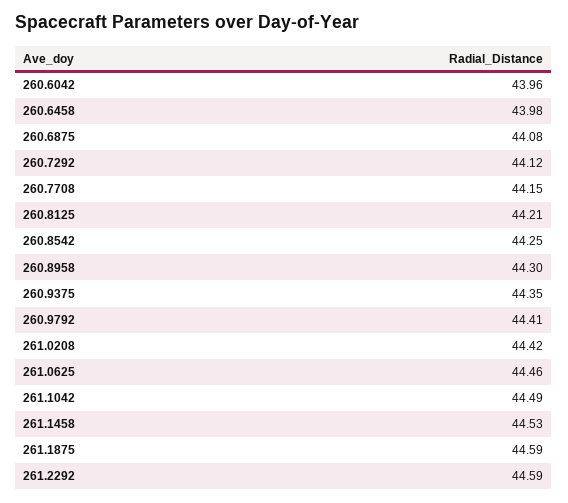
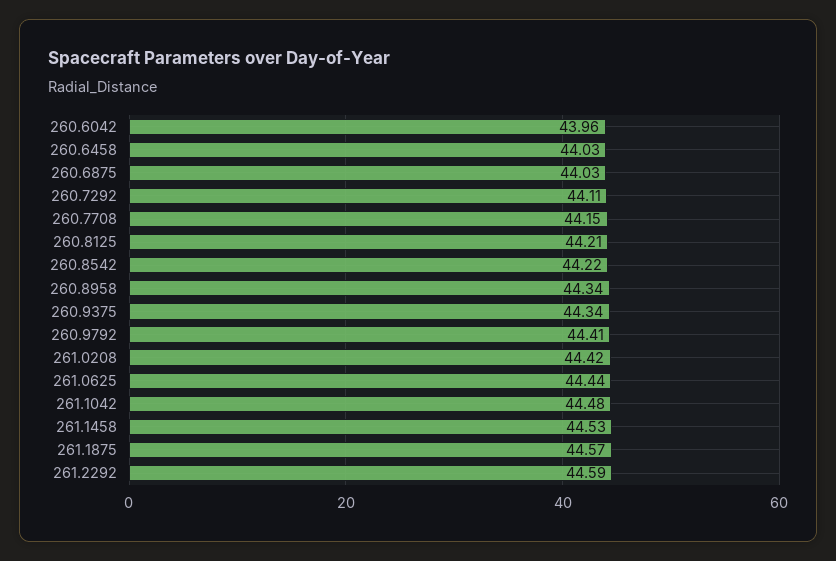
  {
    "260.6042": 43.96,
-   "260.6458": 43.98,
+   "260.6458": 44.03,
-   "260.6875": 44.08,
+   "260.6875": 44.03,
-   "260.7292": 44.12,
+   "260.7292": 44.11,
    "260.7708": 44.15,
    "260.8125": 44.21,
-   "260.8542": 44.25,
+   "260.8542": 44.22,
-   "260.8958": 44.3,
+   "260.8958": 44.34,
-   "260.9375": 44.35,
+   "260.9375": 44.34,
    "260.9792": 44.41,
    "261.0208": 44.42,
-   "261.0625": 44.46,
+   "261.0625": 44.44,
-   "261.1042": 44.49,
+   "261.1042": 44.48,
    "261.1458": 44.53,
-   "261.1875": 44.59,
+   "261.1875": 44.57,
    "261.2292": 44.59
  }

